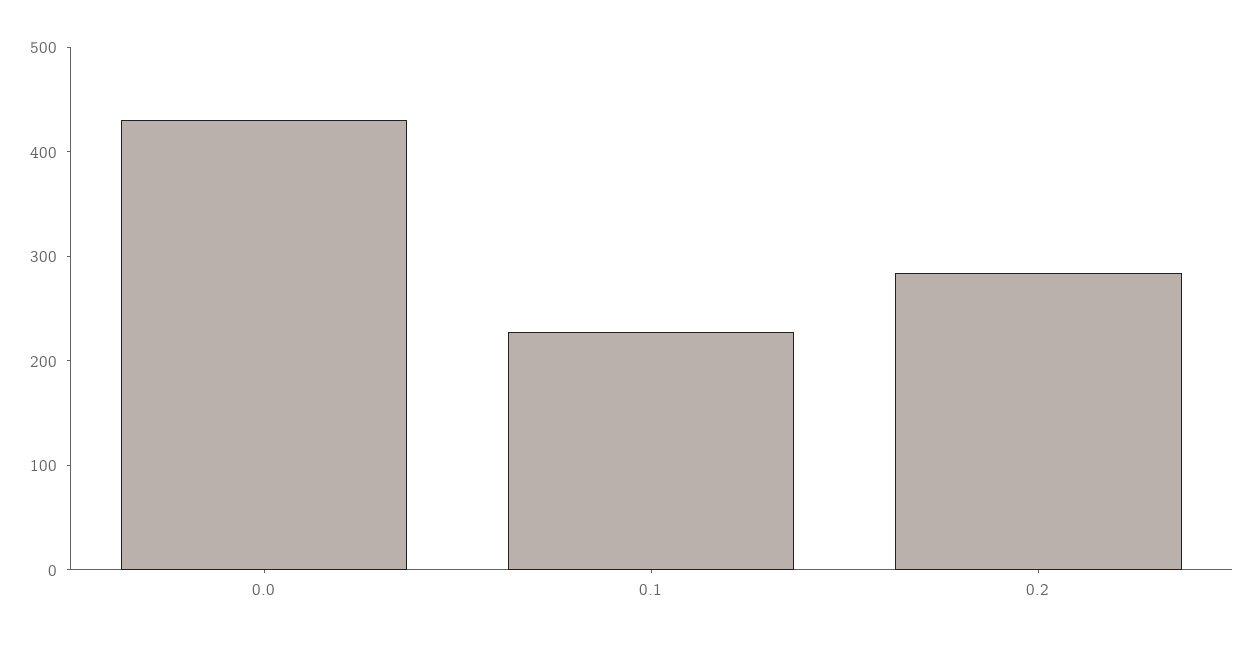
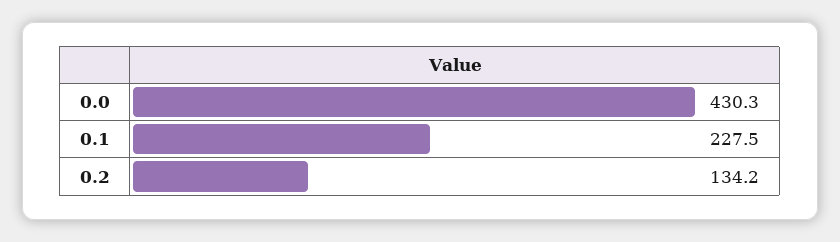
  {
    "0.0": 430.3,
    "0.1": 227.5,
-   "0.2": 280
+   "0.2": 134.2
  }

